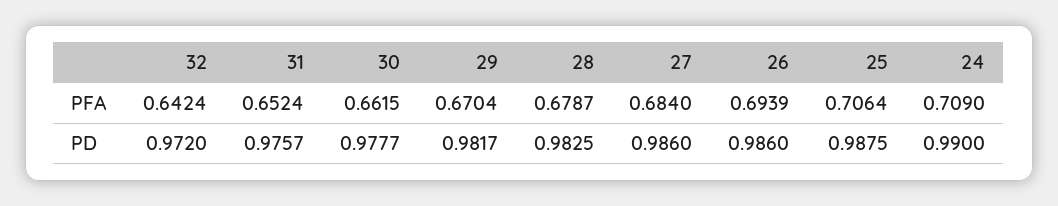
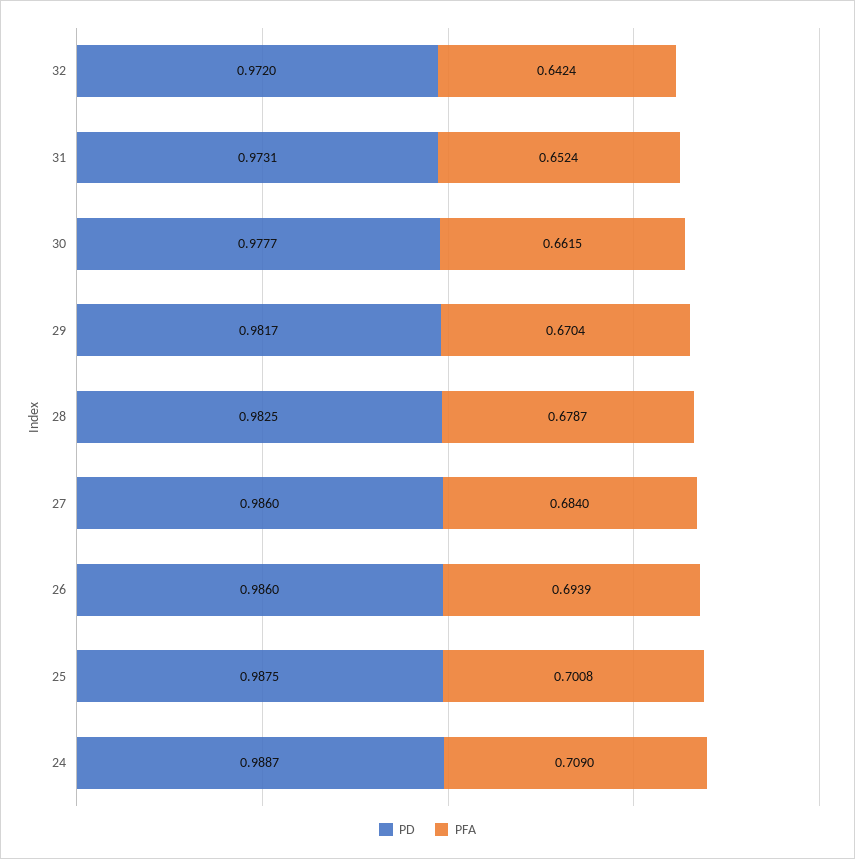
  {
    "PFA": {
      "32": 0.6424,
      "31": 0.6524,
      "30": 0.6615,
      "29": 0.6704,
      "28": 0.6787,
      "27": 0.684,
      "26": 0.6939,
-     "25": 0.7064,
+     "25": 0.7008,
      "24": 0.709
    },
    "PD": {
      "32": 0.972,
-     "31": 0.9757,
+     "31": 0.9731,
      "30": 0.9777,
      "29": 0.9817,
      "28": 0.9825,
      "27": 0.986,
      "26": 0.986,
      "25": 0.9875,
-     "24": 0.99
+     "24": 0.9887
    }
  }

